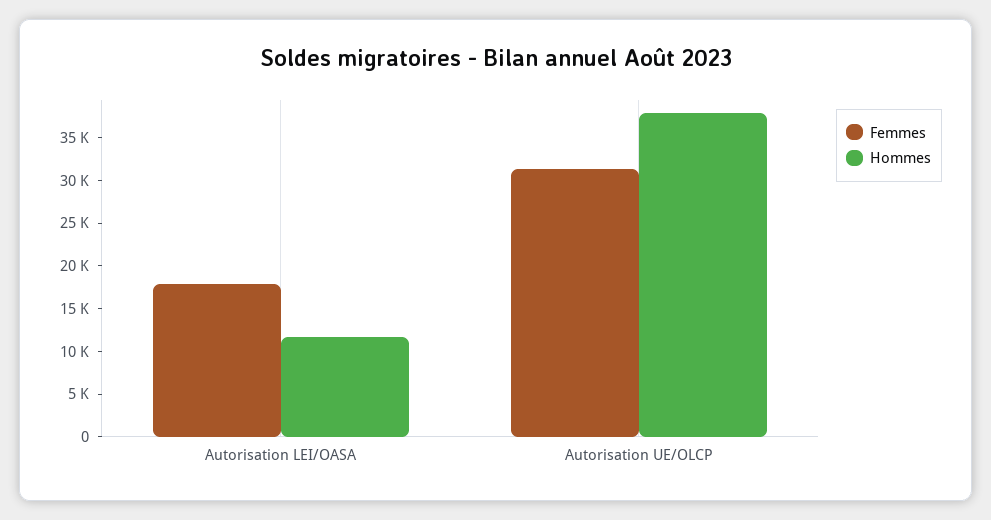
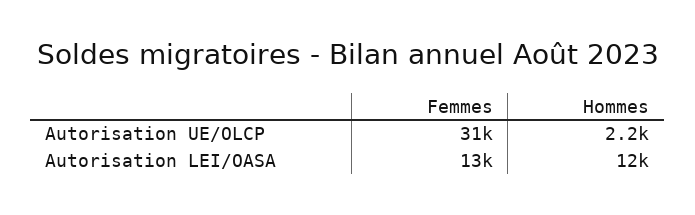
  {
    "Femmes": {
-     "Autorisation LEI/OASA": 18000,
+     "Autorisation LEI/OASA": 13000,
      "Autorisation UE/OLCP": 31000
    },
    "Hommes": {
      "Autorisation LEI/OASA": 12000,
-     "Autorisation UE/OLCP": 38000
+     "Autorisation UE/OLCP": 2200
    }
  }

